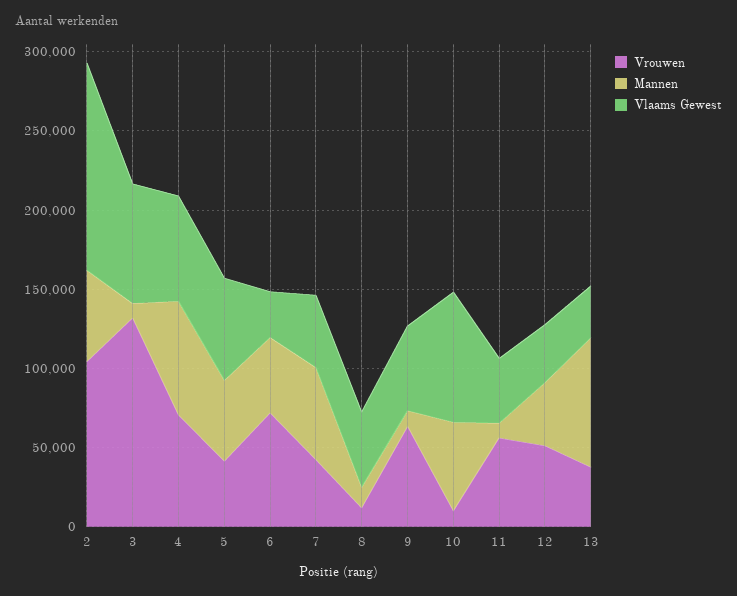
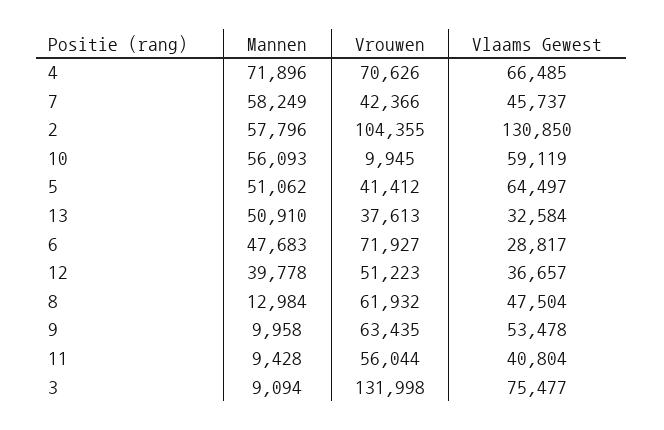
  {
    "Vrouwen": {
      "2": 104355,
      "3": 131998,
      "4": 70626,
      "5": 41412,
      "6": 71927,
      "7": 42366,
-     "8": 10000,
+     "8": 61932,
      "9": 63435,
      "10": 9945,
      "11": 56044,
      "12": 51223,
      "13": 37613
    },
    "Mannen": {
      "2": 57796,
      "3": 9094,
      "4": 71896,
      "5": 51062,
      "6": 47683,
      "7": 58249,
      "8": 12984,
      "9": 9958,
      "10": 56093,
      "11": 9428,
      "12": 39778,
-     "13": 80000
+     "13": 50910
    },
    "Vlaams Gewest": {
      "2": 130850,
      "3": 75477,
      "4": 66485,
      "5": 64497,
      "6": 28817,
      "7": 45737,
      "8": 47504,
      "9": 53478,
-     "10": 80000,
+     "10": 59119,
      "11": 40804,
      "12": 36657,
      "13": 32584
    }
  }

